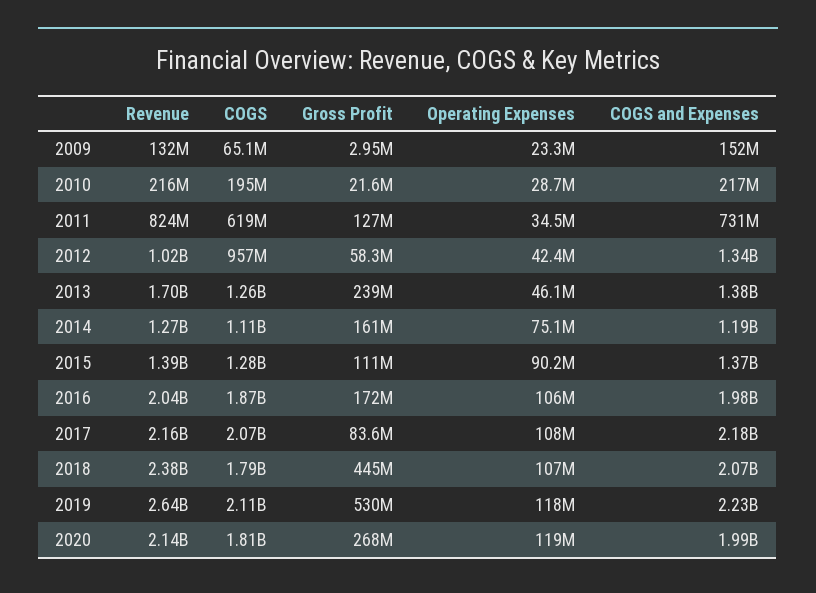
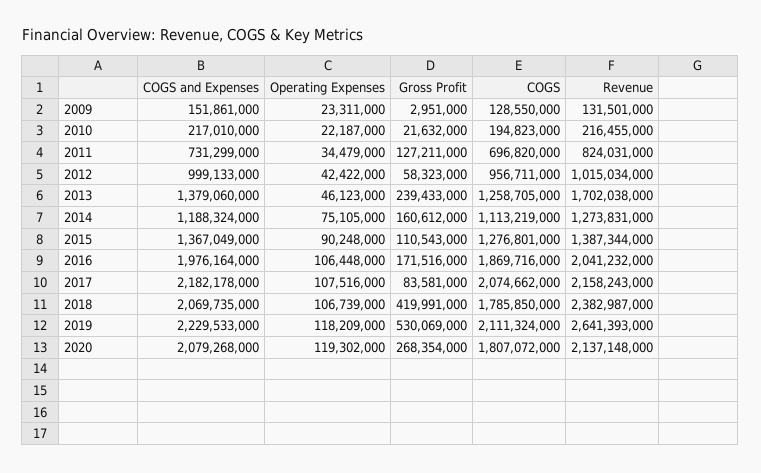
  {
    "Revenue": {
      "2009": 131501000,
      "2010": 216455000,
      "2011": 824031000,
      "2012": 1015034000,
      "2013": 1702038000,
      "2014": 1273831000,
      "2015": 1387344000,
      "2016": 2041232000,
      "2017": 2158243000,
      "2018": 2382987000,
      "2019": 2641393000,
      "2020": 2137148000
    },
    "COGS": {
-     "2009": 65100000,
+     "2009": 128550000,
      "2010": 194823000,
-     "2011": 619000000,
+     "2011": 696820000,
      "2012": 956711000,
      "2013": 1258705000,
      "2014": 1113219000,
      "2015": 1276801000,
      "2016": 1869716000,
      "2017": 2074662000,
      "2018": 1785850000,
      "2019": 2111324000,
      "2020": 1807072000
    },
    "Gross Profit": {
      "2009": 2951000,
      "2010": 21632000,
      "2011": 127211000,
      "2012": 58323000,
      "2013": 239433000,
      "2014": 160612000,
      "2015": 110543000,
      "2016": 171516000,
      "2017": 83581000,
-     "2018": 445000000,
+     "2018": 419991000,
      "2019": 530069000,
      "2020": 268354000
    },
    "Operating Expenses": {
      "2009": 23311000,
-     "2010": 28700000,
+     "2010": 22187000,
      "2011": 34479000,
      "2012": 42422000,
      "2013": 46123000,
      "2014": 75105000,
      "2015": 90248000,
      "2016": 106448000,
      "2017": 107516000,
      "2018": 106739000,
      "2019": 118209000,
      "2020": 119302000
    },
    "COGS and Expenses": {
      "2009": 151861000,
      "2010": 217010000,
      "2011": 731299000,
-     "2012": 1340000000,
+     "2012": 999133000,
      "2013": 1379060000,
      "2014": 1188324000,
      "2015": 1367049000,
      "2016": 1976164000,
      "2017": 2182178000,
      "2018": 2069735000,
      "2019": 2229533000,
-     "2020": 1990000000
+     "2020": 2079268000
    }
  }

